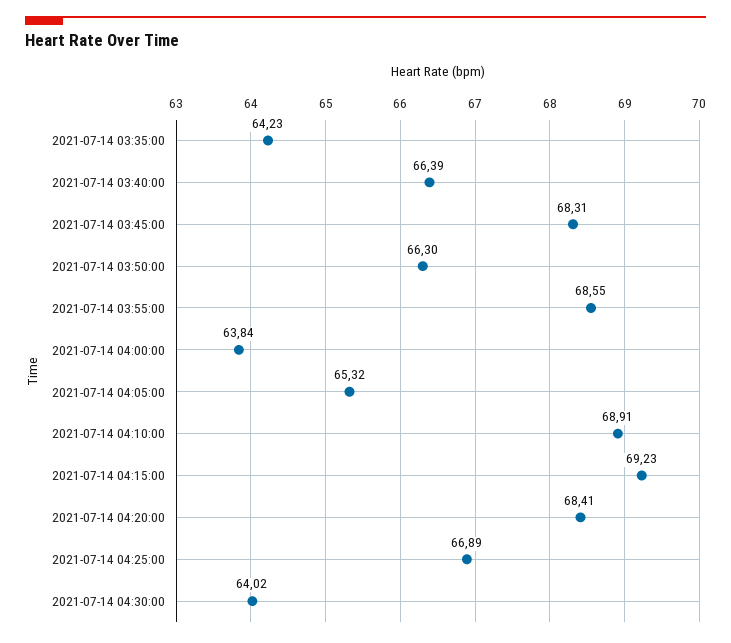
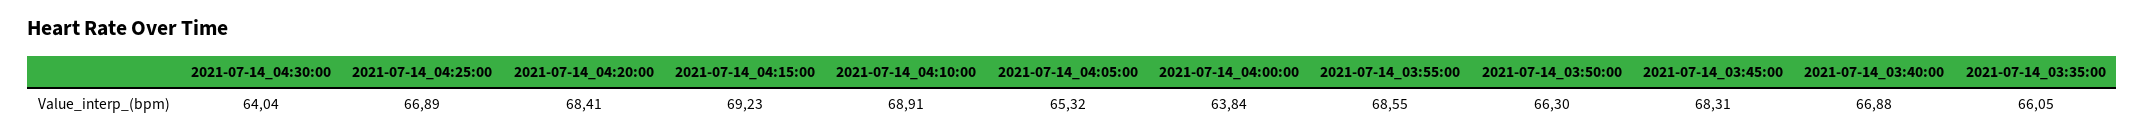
  {
-   "2021-07-14 03:35:00": 64.23,
+   "2021-07-14 03:35:00": 66.05,
-   "2021-07-14 03:40:00": 66.39,
+   "2021-07-14 03:40:00": 66.88,
    "2021-07-14 03:45:00": 68.31,
    "2021-07-14 03:50:00": 66.3,
    "2021-07-14 03:55:00": 68.55,
    "2021-07-14 04:00:00": 63.84,
    "2021-07-14 04:05:00": 65.32,
    "2021-07-14 04:10:00": 68.91,
    "2021-07-14 04:15:00": 69.23,
    "2021-07-14 04:20:00": 68.41,
    "2021-07-14 04:25:00": 66.89,
-   "2021-07-14 04:30:00": 64.02
+   "2021-07-14 04:30:00": 64.04
  }

